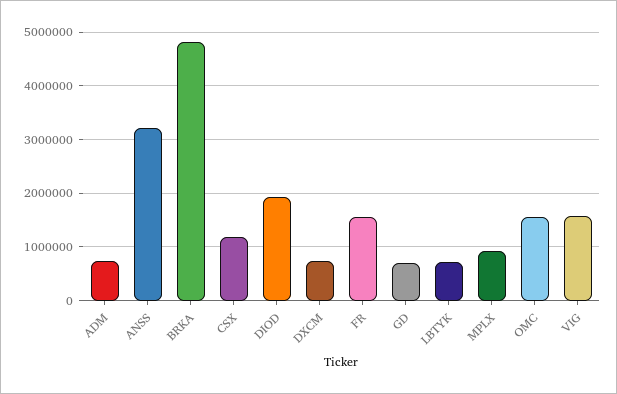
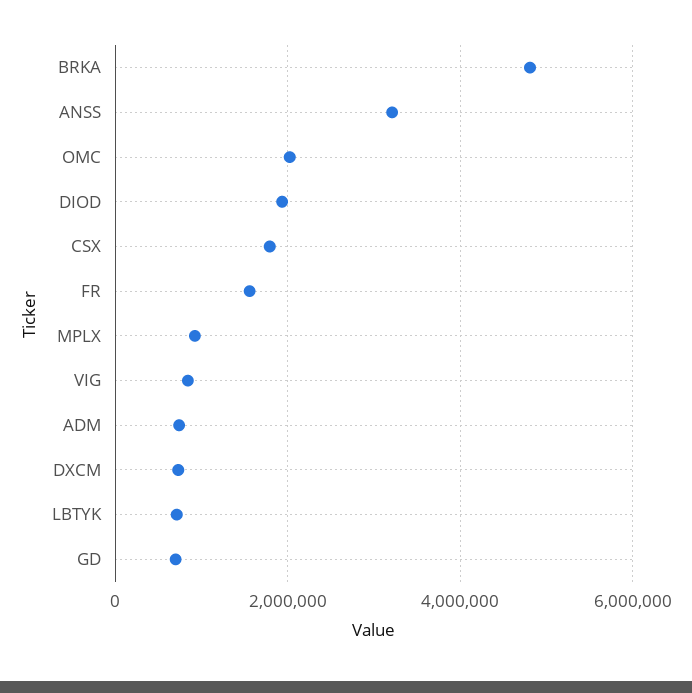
  {
    "ADM": 800000,
    "ANSS": 3200000,
    "BRKA": 4800000,
-   "CSX": 1200000,
+   "CSX": 1800000,
    "DIOD": 2000000,
    "DXCM": 800000,
    "FR": 1600000,
    "GD": 600000,
    "LBTYK": 800000,
    "MPLX": 1000000,
-   "OMC": 1600000,
+   "OMC": 2000000,
-   "VIG": 1600000
+   "VIG": 800000
  }

